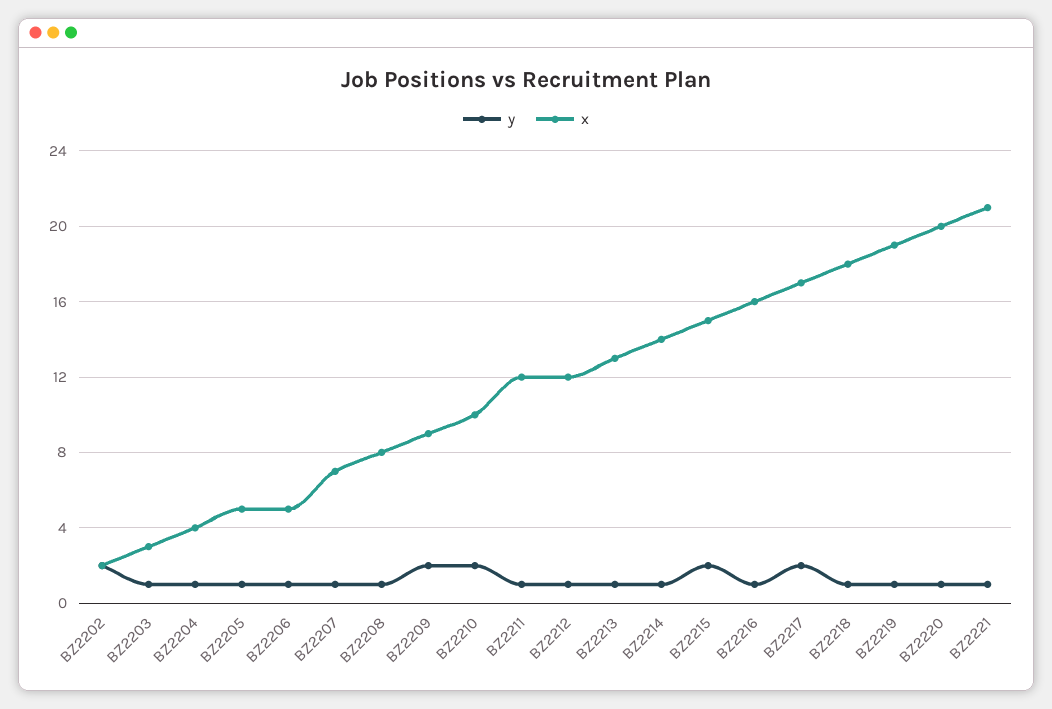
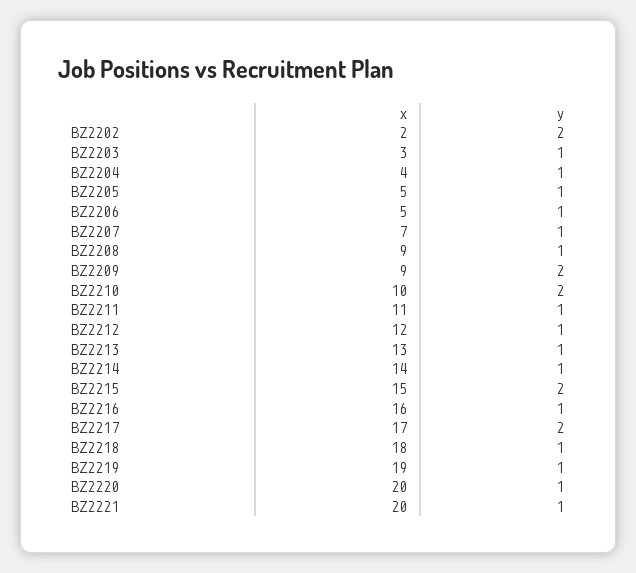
  {
    "y": {
      "BZ2202": 2,
      "BZ2203": 1,
      "BZ2204": 1,
      "BZ2205": 1,
      "BZ2206": 1,
      "BZ2207": 1,
      "BZ2208": 1,
      "BZ2209": 2,
      "BZ2210": 2,
      "BZ2211": 1,
      "BZ2212": 1,
      "BZ2213": 1,
      "BZ2214": 1,
      "BZ2215": 2,
      "BZ2216": 1,
      "BZ2217": 2,
      "BZ2218": 1,
      "BZ2219": 1,
      "BZ2220": 1,
      "BZ2221": 1
    },
    "x": {
      "BZ2202": 2,
      "BZ2203": 3,
      "BZ2204": 4,
      "BZ2205": 5,
      "BZ2206": 5,
      "BZ2207": 7,
-     "BZ2208": 8,
+     "BZ2208": 9,
      "BZ2209": 9,
      "BZ2210": 10,
-     "BZ2211": 12,
+     "BZ2211": 11,
      "BZ2212": 12,
      "BZ2213": 13,
      "BZ2214": 14,
      "BZ2215": 15,
      "BZ2216": 16,
      "BZ2217": 17,
      "BZ2218": 18,
      "BZ2219": 19,
      "BZ2220": 20,
-     "BZ2221": 21
+     "BZ2221": 20
    }
  }

